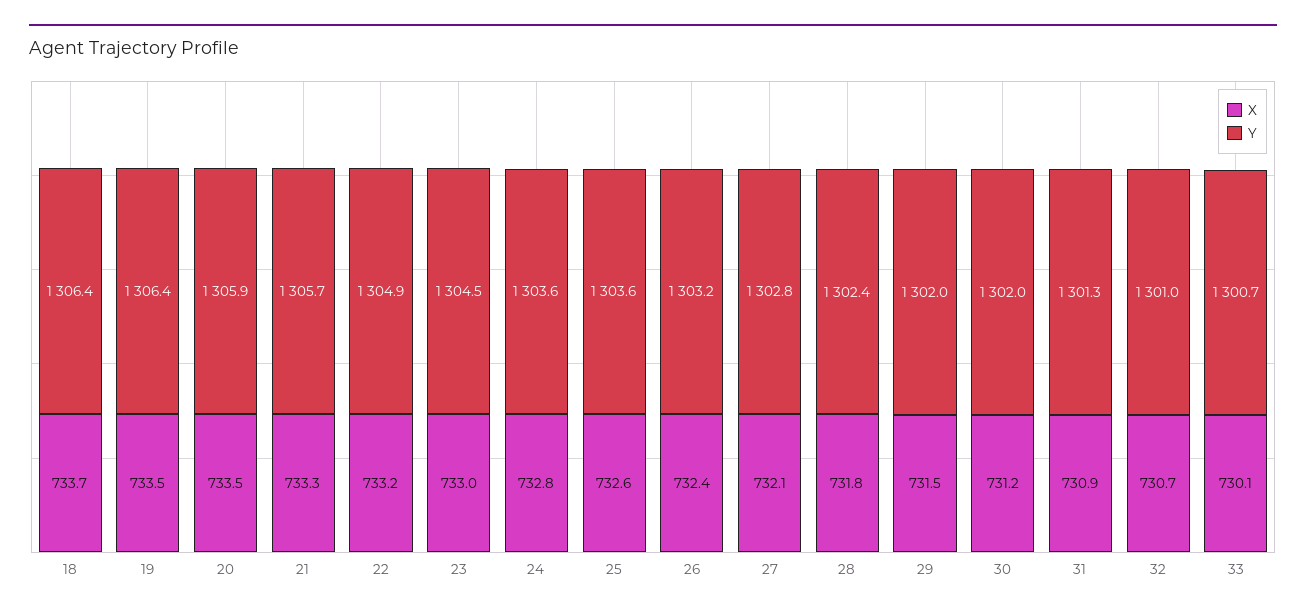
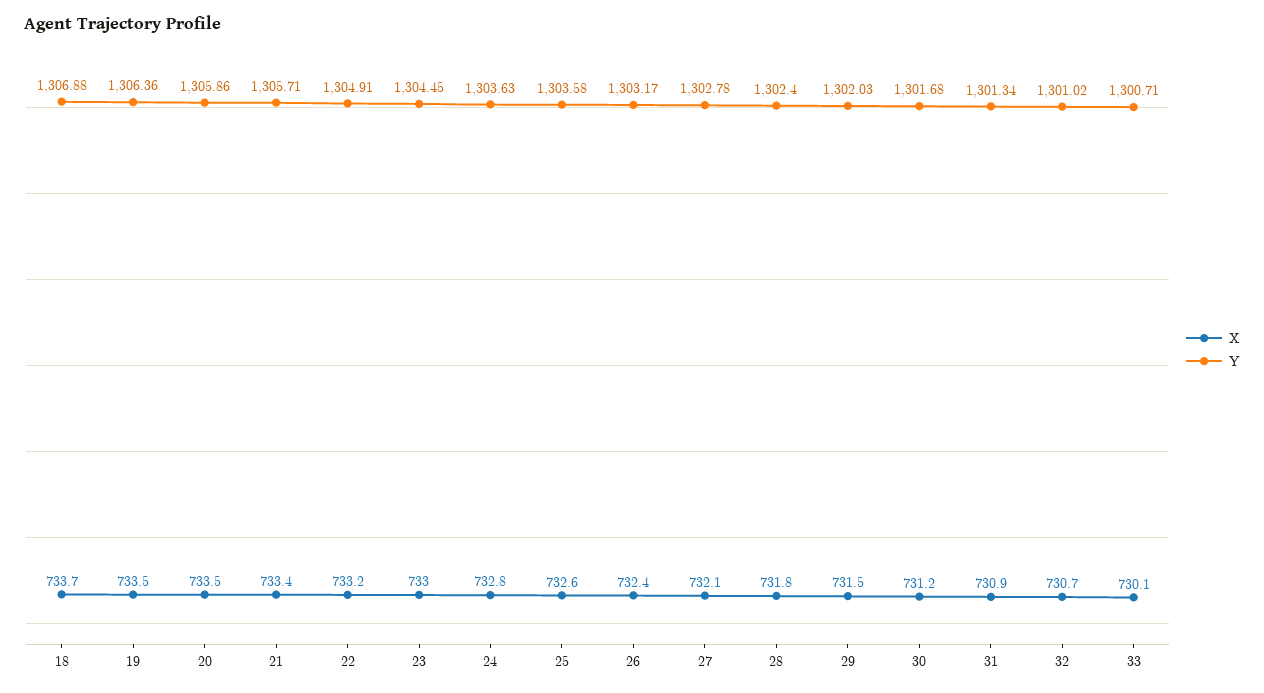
  {
    "X": {
      "18": 733.7,
      "19": 733.5,
      "20": 733.5,
-     "21": 733.3,
+     "21": 733.4,
      "22": 733.2,
      "23": 733,
      "24": 732.8,
      "25": 732.6,
      "26": 732.4,
      "27": 732.1,
      "28": 731.8,
      "29": 731.5,
      "30": 731.2,
      "31": 730.9,
      "32": 730.7,
      "33": 730.1
    },
    "Y": {
-     "18": 1306.4,
+     "18": 1306.88,
      "19": 1306.36,
      "20": 1305.86,
      "21": 1305.71,
      "22": 1304.91,
      "23": 1304.45,
      "24": 1303.63,
      "25": 1303.58,
      "26": 1303.17,
      "27": 1302.78,
      "28": 1302.4,
      "29": 1302.03,
-     "30": 1302,
+     "30": 1301.68,
      "31": 1301.34,
      "32": 1301.02,
      "33": 1300.71
    }
  }

